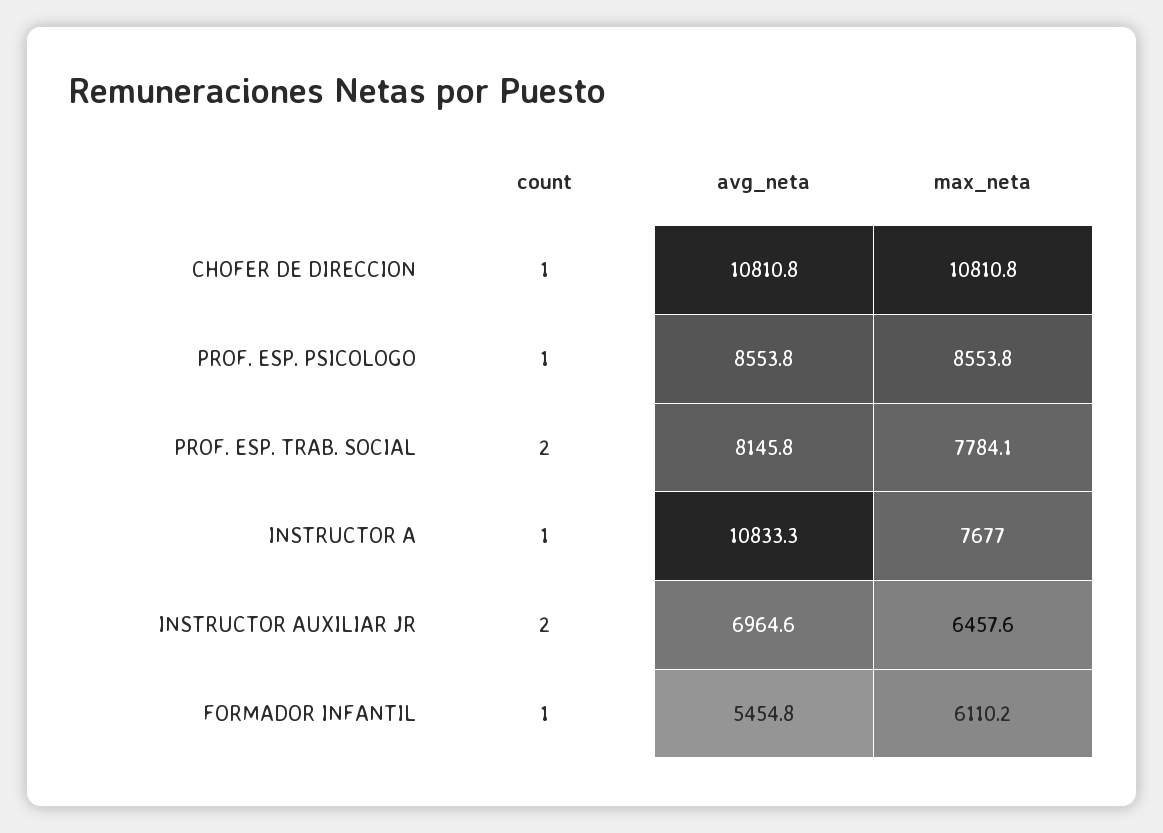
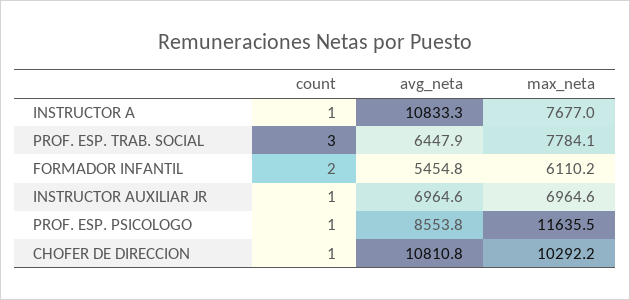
  {
    "count": {
      "CHOFER DE DIRECCION": 1,
      "PROF. ESP. PSICOLOGO": 1,
-     "PROF. ESP. TRAB. SOCIAL": 2,
+     "PROF. ESP. TRAB. SOCIAL": 3,
      "INSTRUCTOR A": 1,
-     "INSTRUCTOR AUXILIAR JR": 2,
+     "INSTRUCTOR AUXILIAR JR": 1,
-     "FORMADOR INFANTIL": 1
+     "FORMADOR INFANTIL": 2
    },
    "avg_neta": {
      "CHOFER DE DIRECCION": 10810.8,
      "PROF. ESP. PSICOLOGO": 8553.8,
-     "PROF. ESP. TRAB. SOCIAL": 8145.8,
+     "PROF. ESP. TRAB. SOCIAL": 6447.9,
      "INSTRUCTOR A": 10833.3,
      "INSTRUCTOR AUXILIAR JR": 6964.6,
      "FORMADOR INFANTIL": 5454.8
    },
    "max_neta": {
-     "CHOFER DE DIRECCION": 10810.8,
+     "CHOFER DE DIRECCION": 10292.2,
-     "PROF. ESP. PSICOLOGO": 8553.8,
+     "PROF. ESP. PSICOLOGO": 11635.5,
      "PROF. ESP. TRAB. SOCIAL": 7784.1,
      "INSTRUCTOR A": 7677,
-     "INSTRUCTOR AUXILIAR JR": 6457.6,
+     "INSTRUCTOR AUXILIAR JR": 6964.6,
      "FORMADOR INFANTIL": 6110.2
    }
  }

